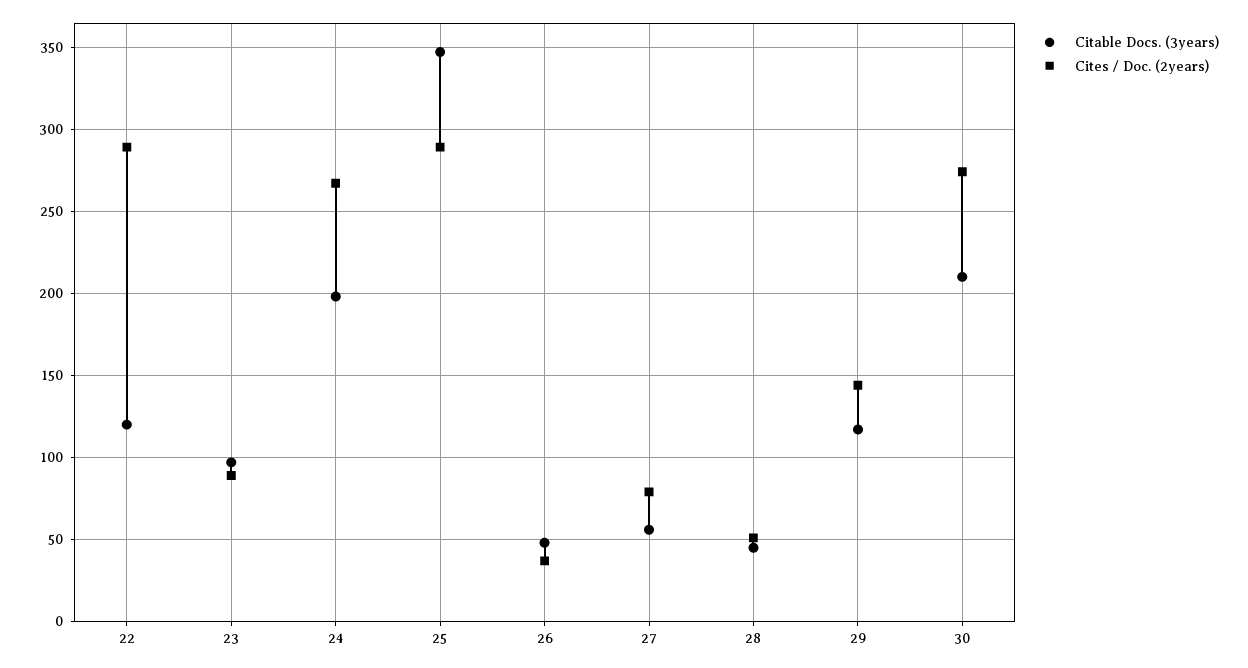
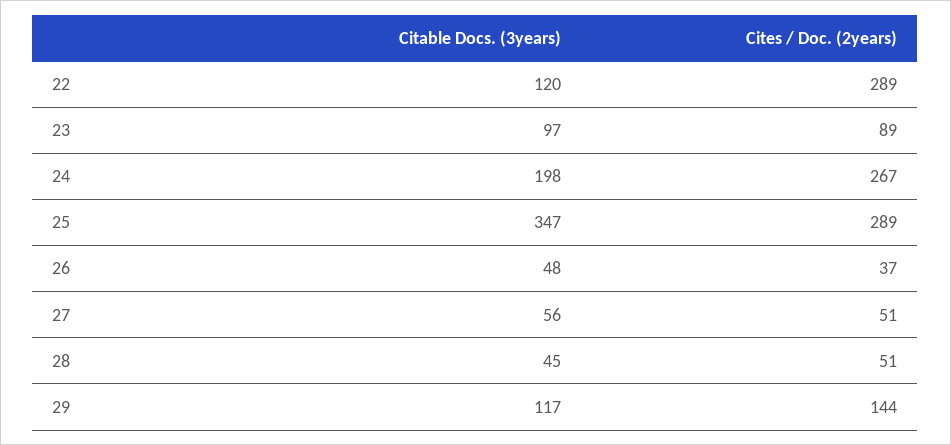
  {
    "Citable Docs. (3years)": {
      "22": 120,
      "23": 97,
      "24": 198,
      "25": 347,
      "26": 48,
      "27": 56,
      "28": 45,
-     "29": 117,
+     "29": 117
-     "30": 210
    },
    "Cites / Doc. (2years)": {
      "22": 289,
      "23": 89,
      "24": 267,
      "25": 289,
      "26": 37,
-     "27": 80,
+     "27": 51,
      "28": 51,
-     "29": 144,
+     "29": 144
-     "30": 275
    }
  }

